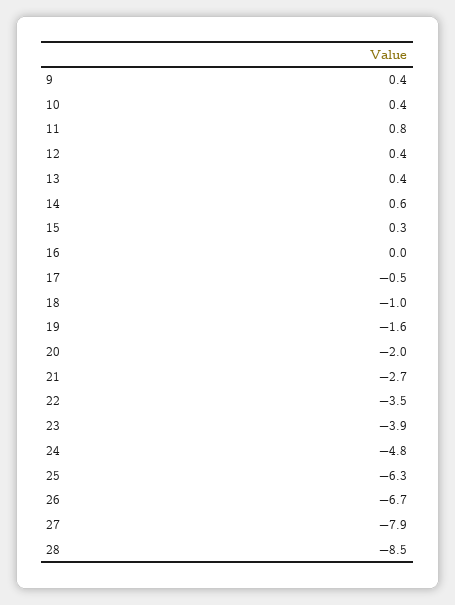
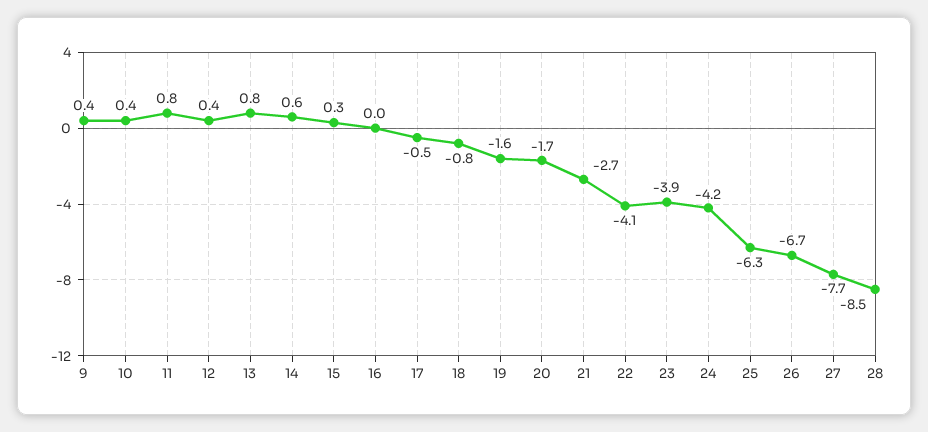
  {
    "9": 0.4,
    "10": 0.4,
    "11": 0.8,
    "12": 0.4,
-   "13": 0.4,
+   "13": 0.8,
    "14": 0.6,
    "15": 0.3,
    "16": 0,
    "17": -0.5,
-   "18": -1,
+   "18": -0.8,
    "19": -1.6,
-   "20": -2,
+   "20": -1.7,
    "21": -2.7,
-   "22": -3.5,
+   "22": -4.1,
    "23": -3.9,
-   "24": -4.8,
+   "24": -4.2,
    "25": -6.3,
    "26": -6.7,
-   "27": -7.9,
+   "27": -7.7,
    "28": -8.5
  }

